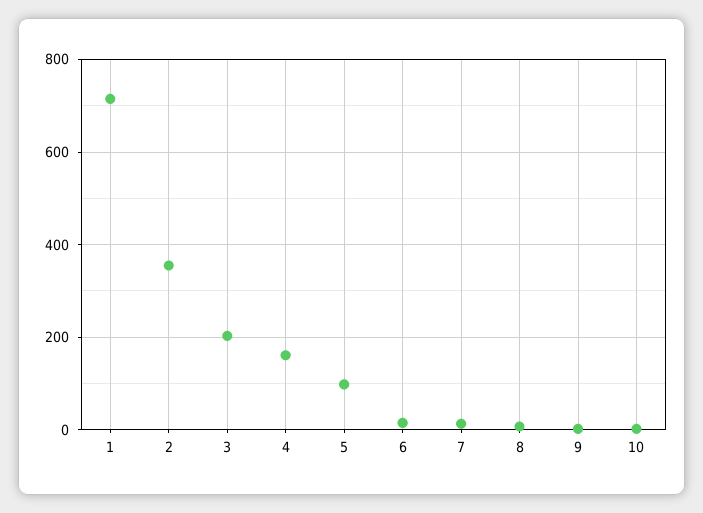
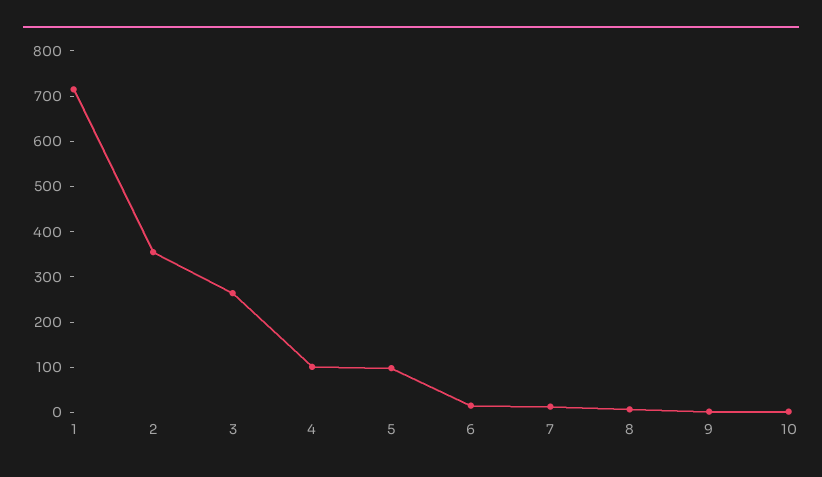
  {
    "1": 720,
    "2": 360,
-   "3": 200,
+   "3": 260,
-   "4": 160,
+   "4": 100,
    "5": 100,
    "6": 20,
    "7": 20,
    "8": 0,
    "9": 0,
    "10": 0
  }

